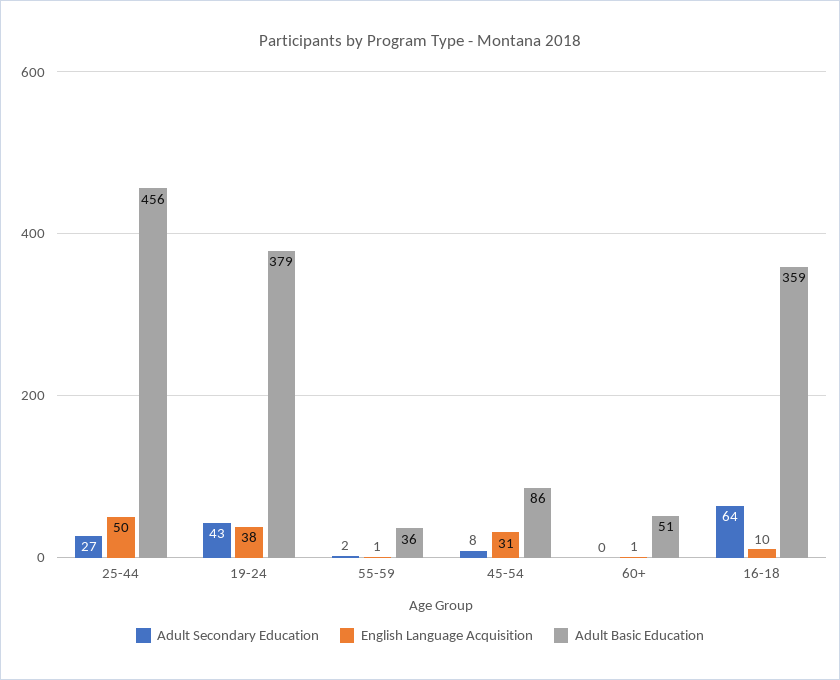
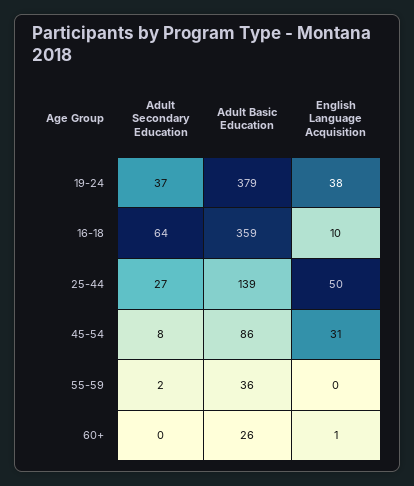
  {
    "Adult Secondary Education": {
      "25-44": 27,
-     "19-24": 43,
+     "19-24": 37,
      "55-59": 2,
      "45-54": 8,
      "60+": 0,
      "16-18": 64
    },
    "English Language Acquisition": {
      "25-44": 50,
      "19-24": 38,
-     "55-59": 1,
+     "55-59": 0,
      "45-54": 31,
      "60+": 1,
      "16-18": 10
    },
    "Adult Basic Education": {
-     "25-44": 456,
+     "25-44": 139,
      "19-24": 379,
      "55-59": 36,
      "45-54": 86,
-     "60+": 51,
+     "60+": 26,
      "16-18": 359
    }
  }

